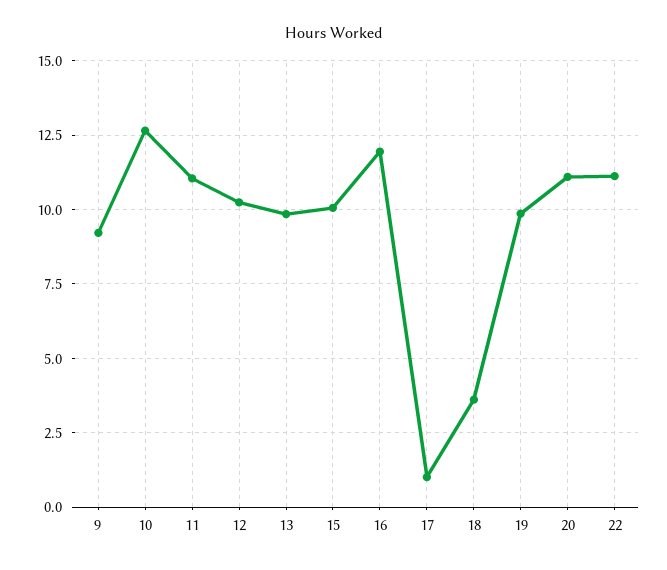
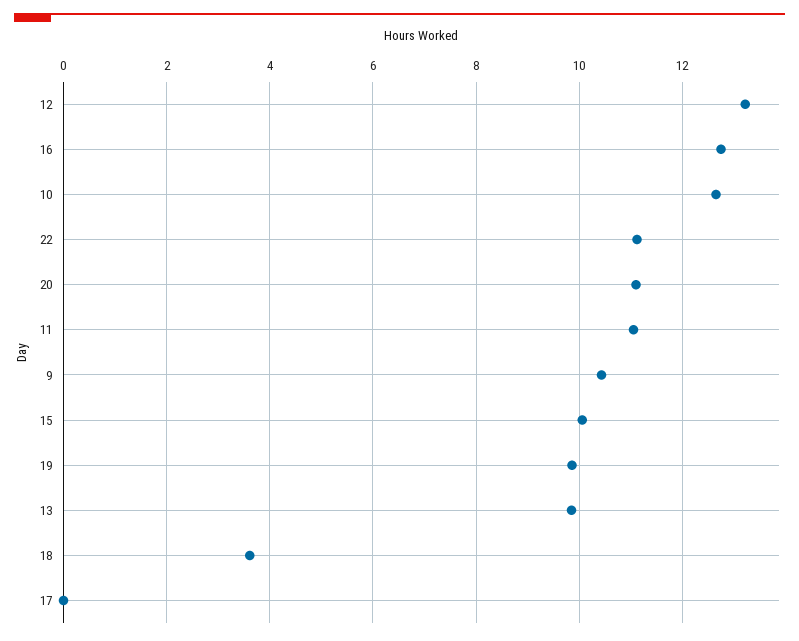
  {
-   "9": 9.25,
+   "9": 10.4,
    "10": 12.6,
    "11": 11,
-   "12": 10.25,
+   "12": 13.2,
    "13": 9.8,
    "15": 10,
-   "16": 12,
+   "16": 12.8,
-   "17": 1,
+   "17": 0,
    "18": 3.6,
    "19": 9.8,
    "20": 11.2,
    "22": 11.2
  }

